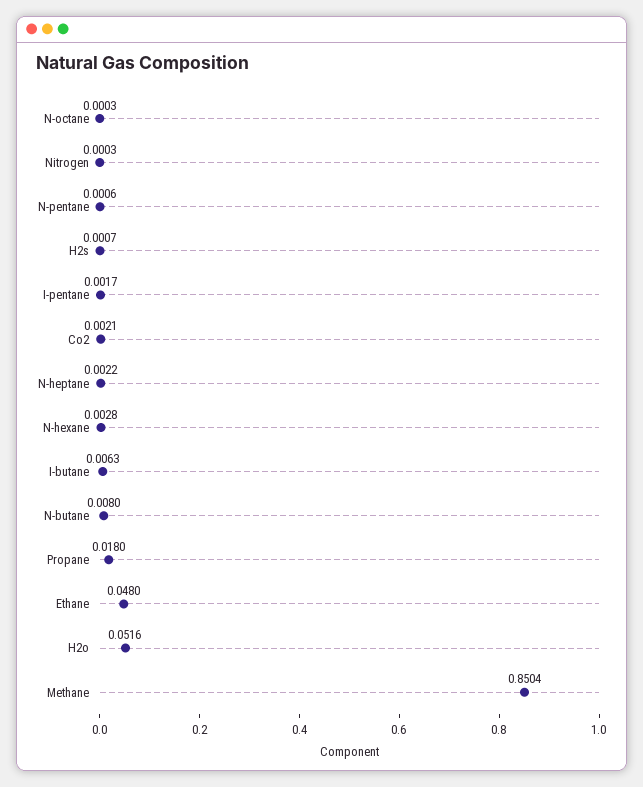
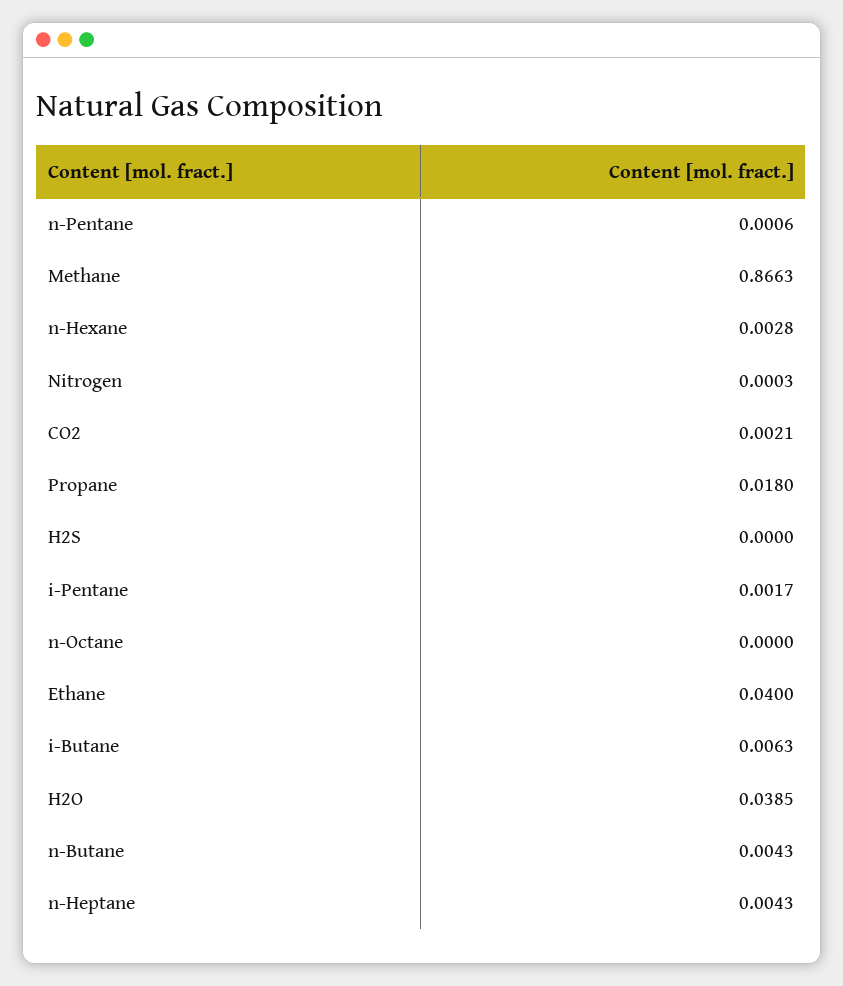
  {
-   "N-octane": 0.0003,
+   "N-octane": 0,
    "Nitrogen": 0.0003,
    "N-pentane": 0.0006,
-   "H2s": 0.0007,
+   "H2s": 0,
    "I-pentane": 0.0017,
    "Co2": 0.0021,
-   "N-heptane": 0.0022,
+   "N-heptane": 0.0043,
    "N-hexane": 0.0028,
    "I-butane": 0.0063,
-   "N-butane": 0.008,
+   "N-butane": 0.0043,
    "Propane": 0.018,
-   "Ethane": 0.048,
+   "Ethane": 0.04,
-   "H2o": 0.0516,
+   "H2o": 0.0385,
-   "Methane": 0.8504
+   "Methane": 0.8663
  }

